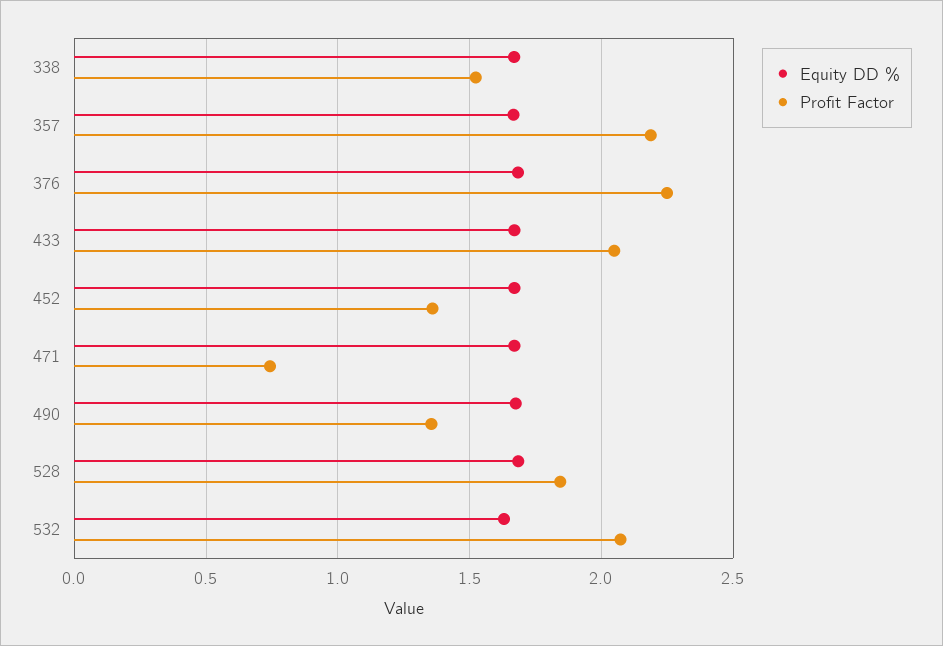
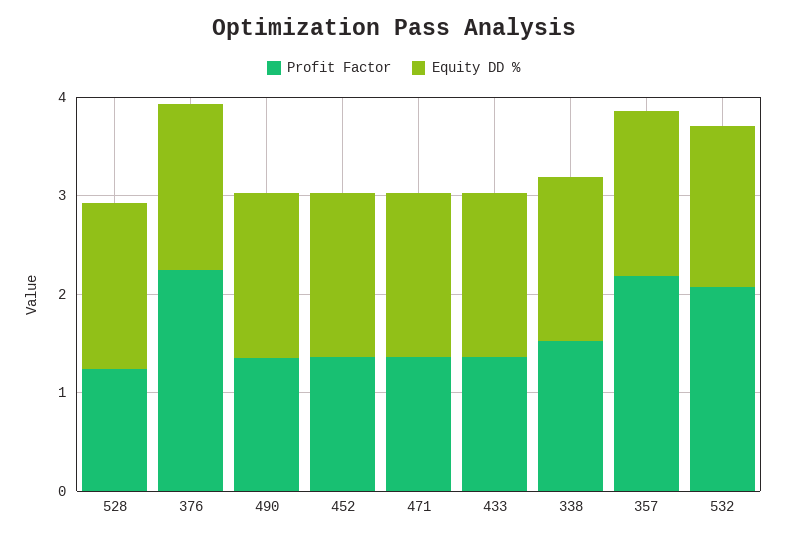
  {
    "Equity DD %": {
      "338": 1.65,
      "357": 1.65,
      "376": 1.7,
      "433": 1.65,
      "452": 1.65,
      "471": 1.65,
      "490": 1.7,
      "528": 1.7,
      "532": 1.65
    },
    "Profit Factor": {
      "338": 1.5,
      "357": 2.2,
      "376": 2.25,
-     "433": 2.05,
+     "433": 1.4,
      "452": 1.35,
-     "471": 0.75,
+     "471": 1.4,
      "490": 1.35,
-     "528": 1.85,
+     "528": 1.2,
      "532": 2.05
    }
  }

